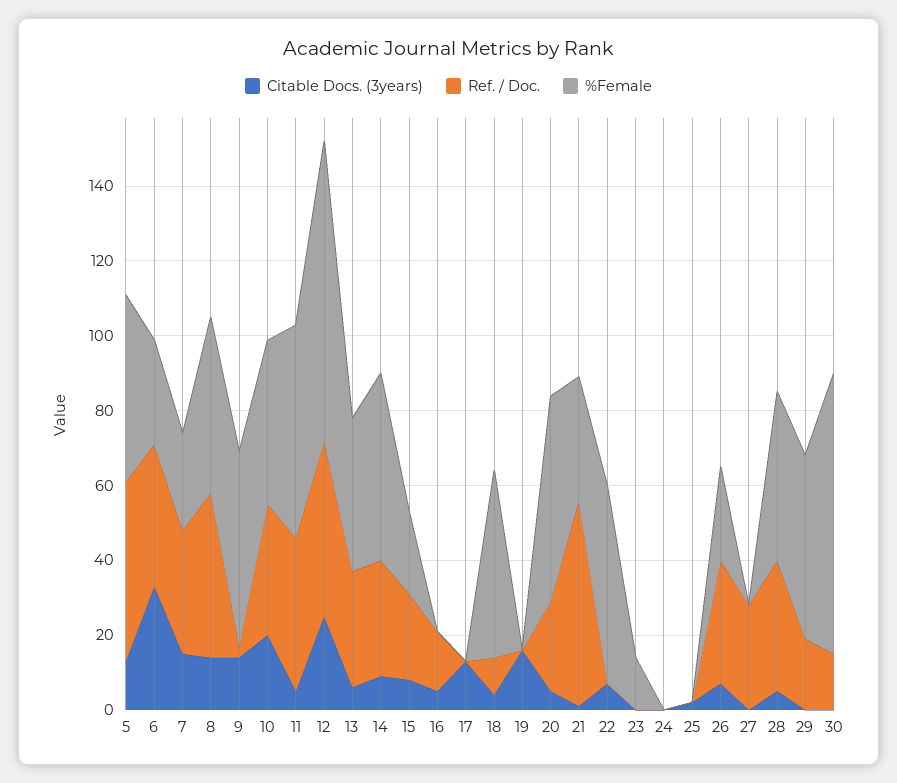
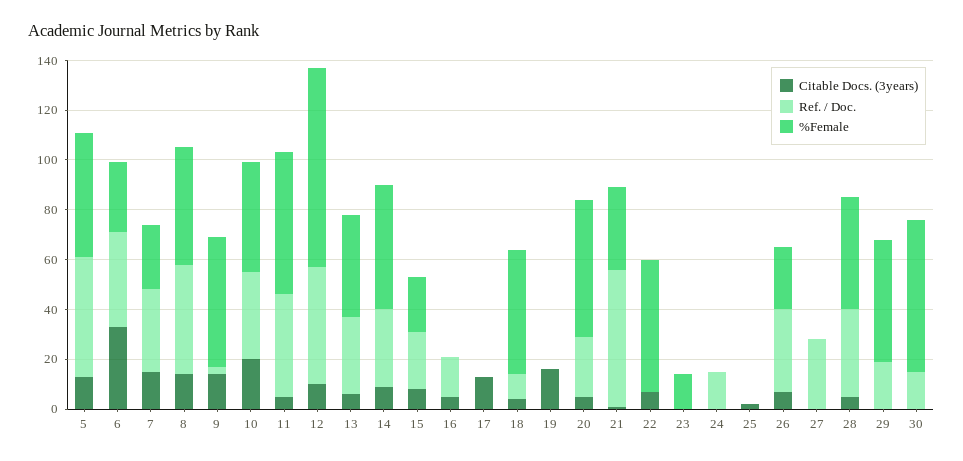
  {
    "Citable Docs. (3years)": {
      "5": 15,
      "6": 35,
      "7": 15,
      "8": 15,
      "9": 15,
      "10": 20,
      "11": 5,
-     "12": 25,
+     "12": 10,
      "13": 5,
      "14": 10,
      "15": 10,
      "16": 5,
      "17": 15,
      "18": 5,
      "19": 15,
      "20": 5,
      "21": 0,
      "22": 5,
      "23": 0,
      "24": 0,
      "25": 0,
      "26": 5,
      "27": 0,
      "28": 5,
      "29": 0,
      "30": 0
    },
    "Ref. / Doc.": {
      "5": 50,
      "6": 40,
      "7": 35,
      "8": 45,
      "9": 5,
      "10": 35,
      "11": 40,
      "12": 45,
      "13": 30,
      "14": 30,
      "15": 25,
      "16": 15,
      "17": 0,
      "18": 10,
      "19": 0,
      "20": 25,
      "21": 55,
      "22": 0,
      "23": 0,
-     "24": 0,
+     "24": 15,
      "25": 0,
      "26": 35,
      "27": 30,
      "28": 35,
      "29": 20,
      "30": 15
    },
    "%Female": {
      "5": 50,
      "6": 30,
      "7": 25,
      "8": 45,
      "9": 50,
      "10": 45,
      "11": 55,
      "12": 80,
      "13": 40,
      "14": 50,
      "15": 20,
      "16": 0,
      "17": 0,
      "18": 50,
      "19": 0,
      "20": 55,
      "21": 35,
      "22": 55,
      "23": 15,
      "24": 0,
      "25": 0,
      "26": 25,
      "27": 0,
      "28": 45,
      "29": 50,
-     "30": 75
+     "30": 60
    }
  }

